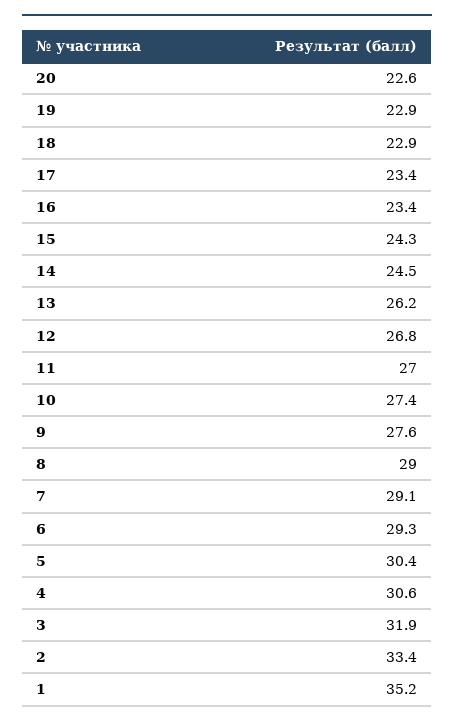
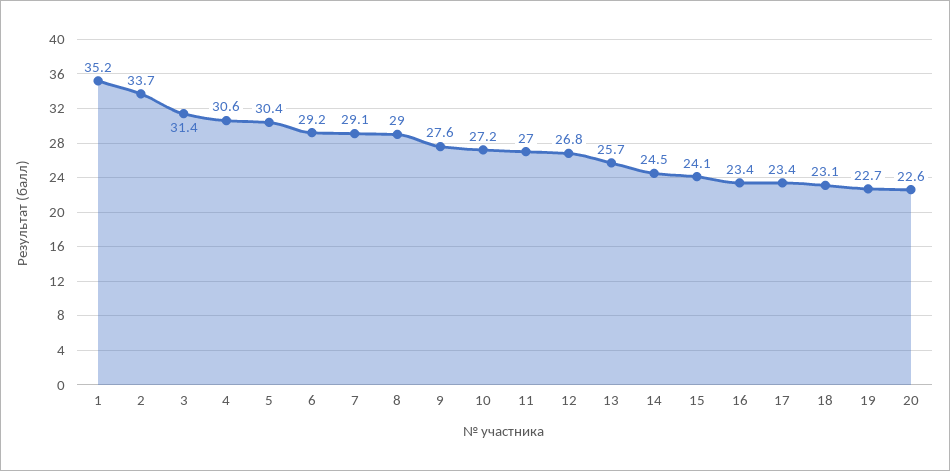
  {
    "20": 22.6,
-   "19": 22.9,
+   "19": 22.7,
-   "18": 22.9,
+   "18": 23.1,
    "17": 23.4,
    "16": 23.4,
-   "15": 24.3,
+   "15": 24.1,
    "14": 24.5,
-   "13": 26.2,
+   "13": 25.7,
    "12": 26.8,
    "11": 27,
-   "10": 27.4,
+   "10": 27.2,
    "9": 27.6,
    "8": 29,
    "7": 29.1,
-   "6": 29.3,
+   "6": 29.2,
    "5": 30.4,
    "4": 30.6,
-   "3": 31.9,
+   "3": 31.4,
-   "2": 33.4,
+   "2": 33.7,
    "1": 35.2
  }

